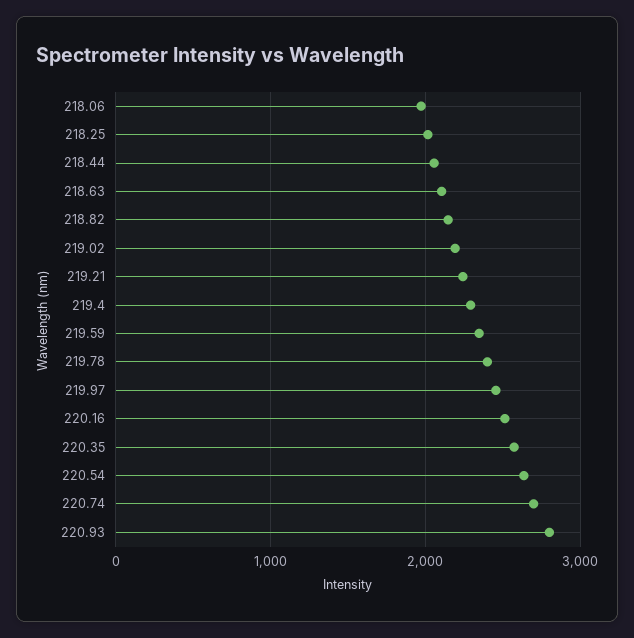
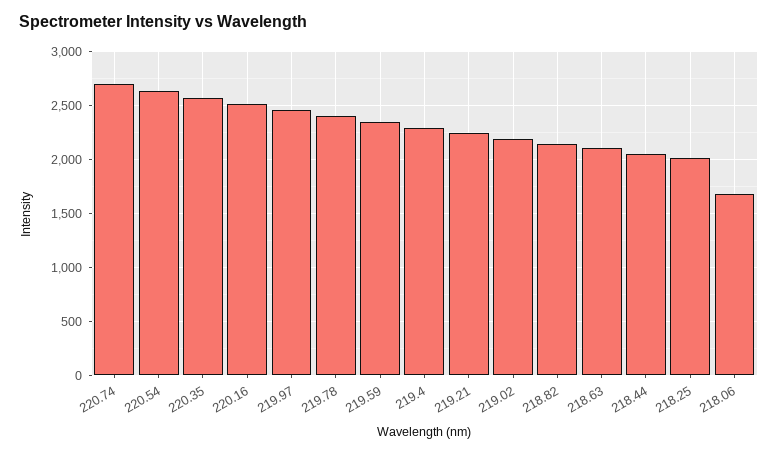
  {
-   "218.06": 2000,
+   "218.06": 1700,
    "218.25": 2000,
    "218.44": 2100,
    "218.63": 2100,
    "218.82": 2100,
    "219.02": 2200,
    "219.21": 2200,
    "219.4": 2300,
    "219.59": 2300,
    "219.78": 2400,
    "219.97": 2500,
    "220.16": 2500,
    "220.35": 2600,
    "220.54": 2600,
-   "220.74": 2700,
+   "220.74": 2700
-   "220.93": 2800
  }

